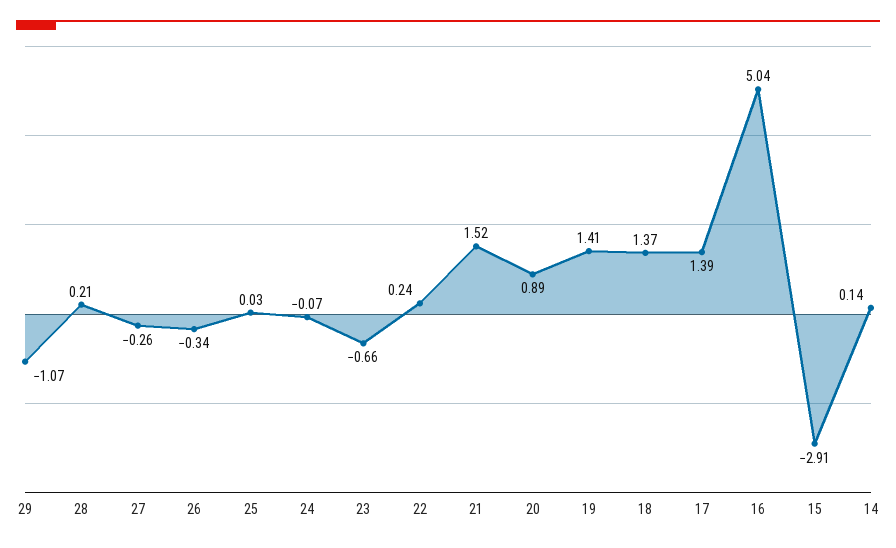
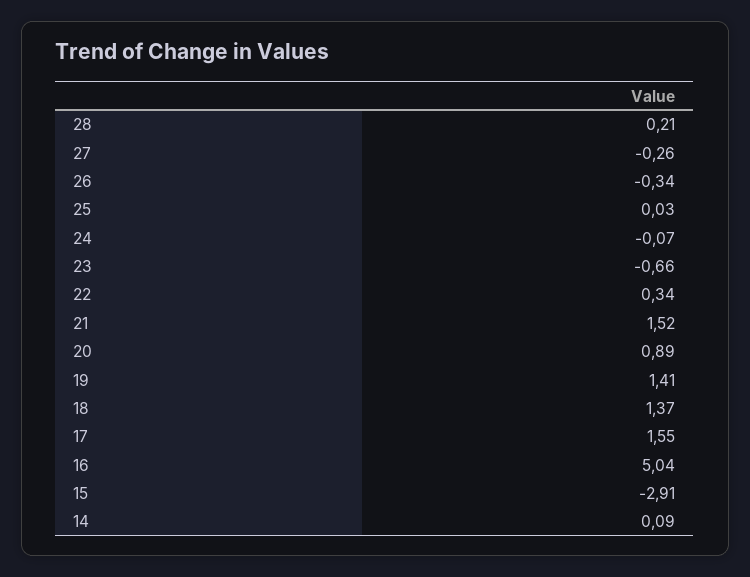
  {
-   "29": -1.07,
    "28": 0.21,
    "27": -0.26,
    "26": -0.34,
    "25": 0.03,
    "24": -0.07,
    "23": -0.66,
-   "22": 0.24,
+   "22": 0.34,
    "21": 1.52,
    "20": 0.89,
    "19": 1.41,
    "18": 1.37,
-   "17": 1.39,
+   "17": 1.55,
    "16": 5.04,
    "15": -2.91,
-   "14": 0.14
+   "14": 0.09
  }

